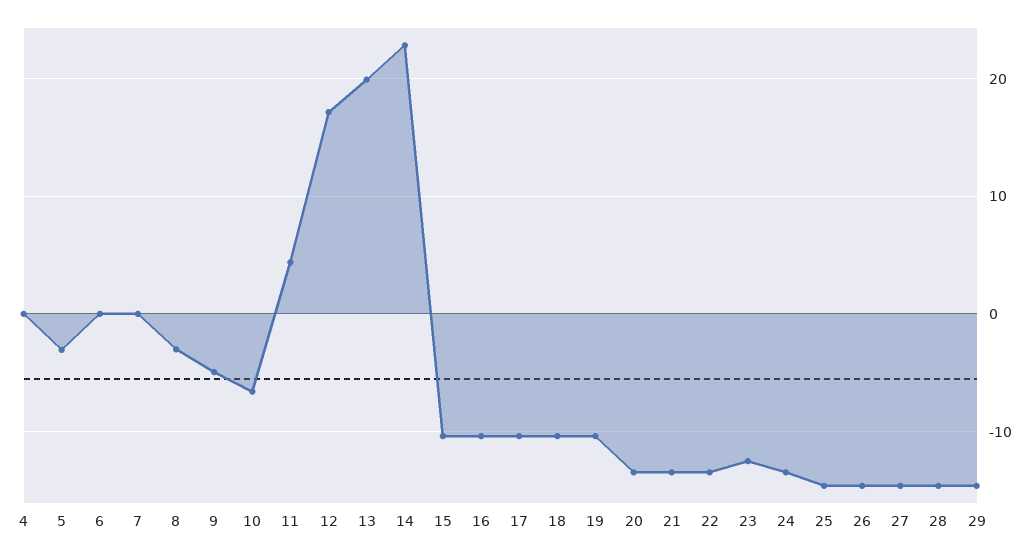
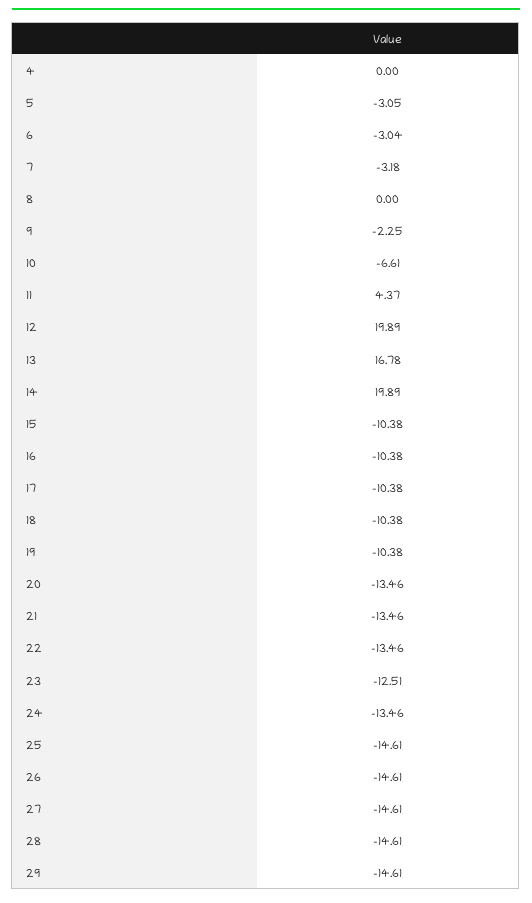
  {
    "4": 0,
    "5": -3.05,
-   "6": 0,
+   "6": -3.04,
-   "7": 0,
+   "7": -3.18,
-   "8": -3,
+   "8": 0,
-   "9": -5,
+   "9": -2.25,
    "10": -6.61,
    "11": 4.37,
-   "12": 17,
+   "12": 19.89,
-   "13": 20,
+   "13": 16.78,
-   "14": 23,
+   "14": 19.89,
    "15": -10.38,
    "16": -10.38,
    "17": -10.38,
    "18": -10.38,
    "19": -10.38,
    "20": -13.46,
    "21": -13.46,
    "22": -13.46,
    "23": -12.51,
    "24": -13.46,
    "25": -14.61,
    "26": -14.61,
    "27": -14.61,
    "28": -14.61,
    "29": -14.61
  }

